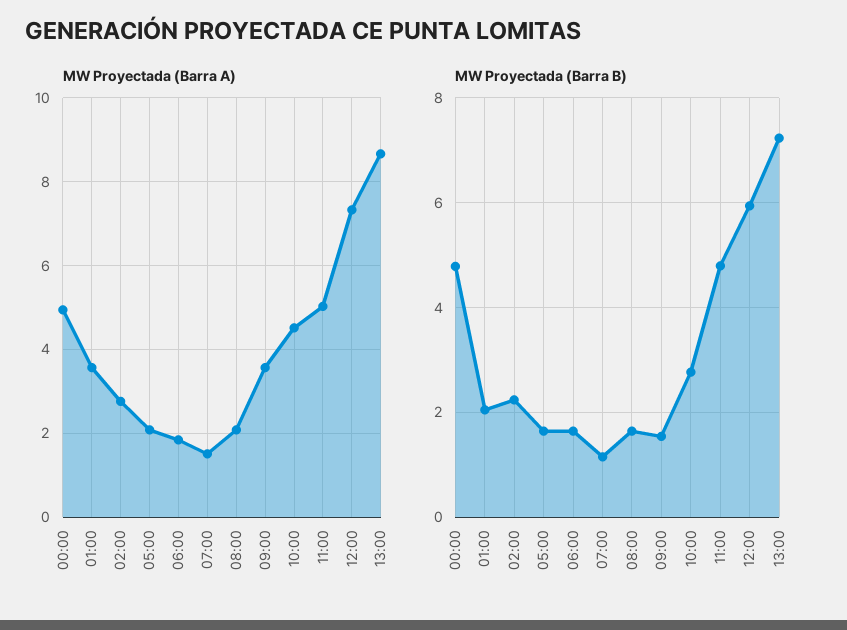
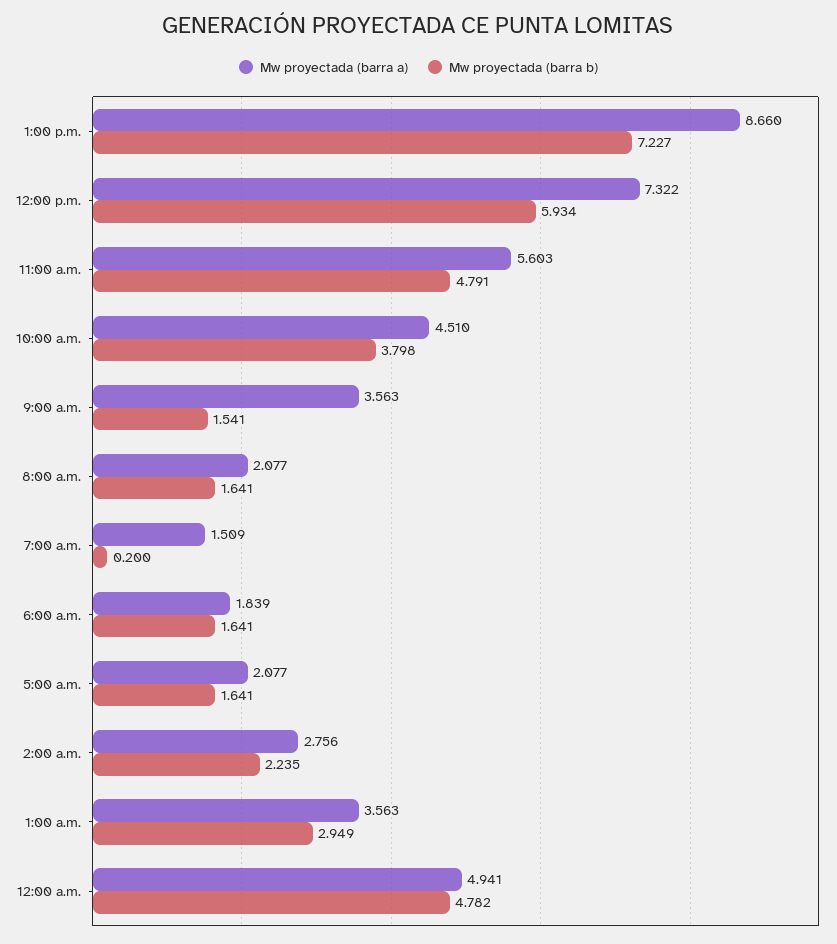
  {
    "MW Proyectada (Barra A)": {
      "00:00": 4.941,
      "01:00": 3.563,
      "02:00": 2.756,
      "05:00": 2.077,
      "06:00": 1.839,
      "07:00": 1.509,
      "08:00": 2.077,
      "09:00": 3.563,
      "10:00": 4.51,
-     "11:00": 5,
+     "11:00": 5.603,
      "12:00": 7.322,
      "13:00": 8.66
    },
    "MW Proyectada (Barra B)": {
      "00:00": 4.782,
-     "01:00": 2,
+     "01:00": 2.949,
      "02:00": 2.235,
      "05:00": 1.641,
      "06:00": 1.641,
-     "07:00": 1.2,
+     "07:00": 0.2,
      "08:00": 1.641,
      "09:00": 1.541,
-     "10:00": 2.8,
+     "10:00": 3.798,
      "11:00": 4.791,
      "12:00": 5.934,
      "13:00": 7.227
    }
  }

